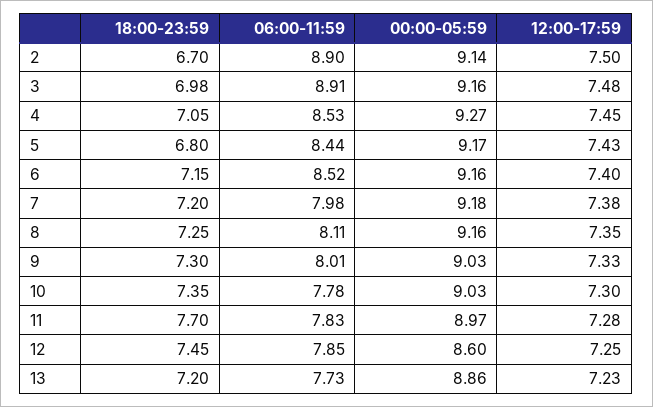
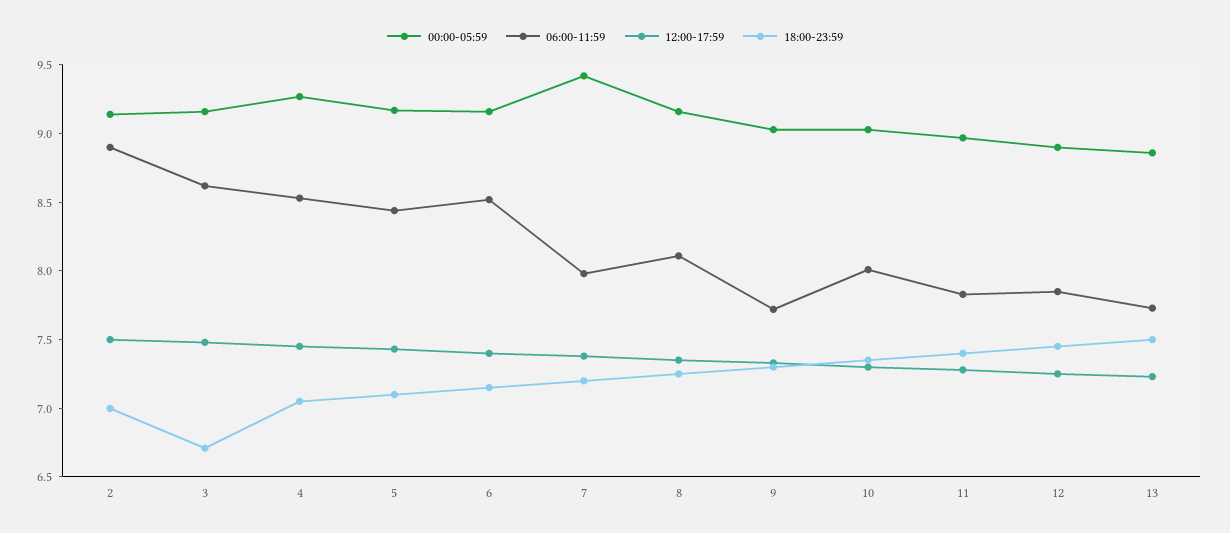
  {
    "18:00-23:59": {
-     "2": 6.7,
+     "2": 7,
-     "3": 6.98,
+     "3": 6.7,
      "4": 7.05,
-     "5": 6.8,
+     "5": 7.1,
      "6": 7.15,
      "7": 7.2,
      "8": 7.25,
      "9": 7.3,
      "10": 7.35,
-     "11": 7.7,
+     "11": 7.4,
      "12": 7.45,
-     "13": 7.2
+     "13": 7.5
    },
    "06:00-11:59": {
      "2": 8.9,
-     "3": 8.91,
+     "3": 8.6,
      "4": 8.53,
      "5": 8.44,
      "6": 8.52,
      "7": 7.98,
      "8": 8.11,
-     "9": 8.01,
+     "9": 7.7,
-     "10": 7.78,
+     "10": 8,
      "11": 7.83,
      "12": 7.85,
      "13": 7.73
    },
    "00:00-05:59": {
      "2": 9.14,
      "3": 9.16,
      "4": 9.27,
      "5": 9.17,
      "6": 9.16,
-     "7": 9.18,
+     "7": 9.4,
      "8": 9.16,
      "9": 9.03,
      "10": 9.03,
      "11": 8.97,
-     "12": 8.6,
+     "12": 8.9,
      "13": 8.86
    },
    "12:00-17:59": {
      "2": 7.5,
      "3": 7.48,
      "4": 7.45,
      "5": 7.43,
      "6": 7.4,
      "7": 7.38,
      "8": 7.35,
      "9": 7.33,
      "10": 7.3,
      "11": 7.28,
      "12": 7.25,
      "13": 7.23
    }
  }

